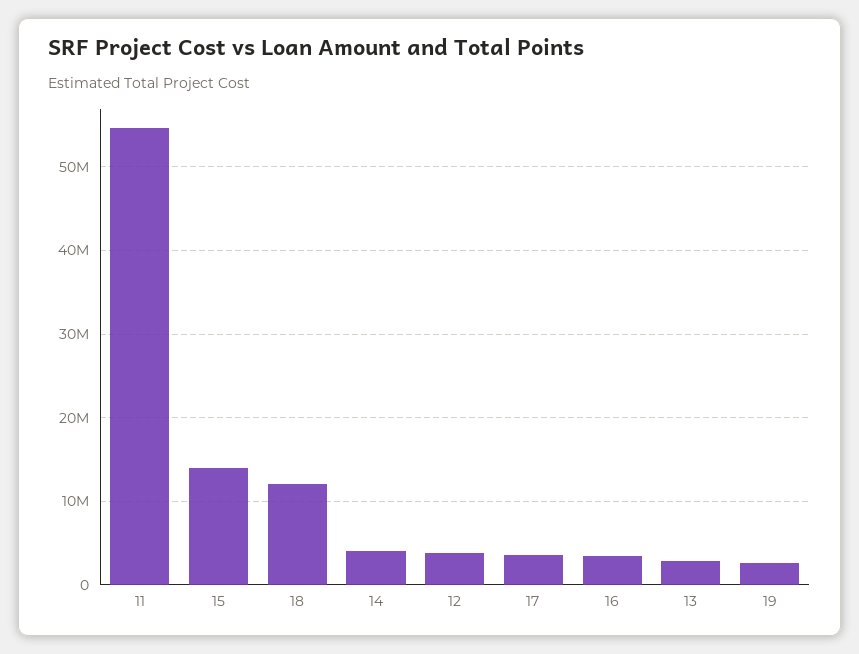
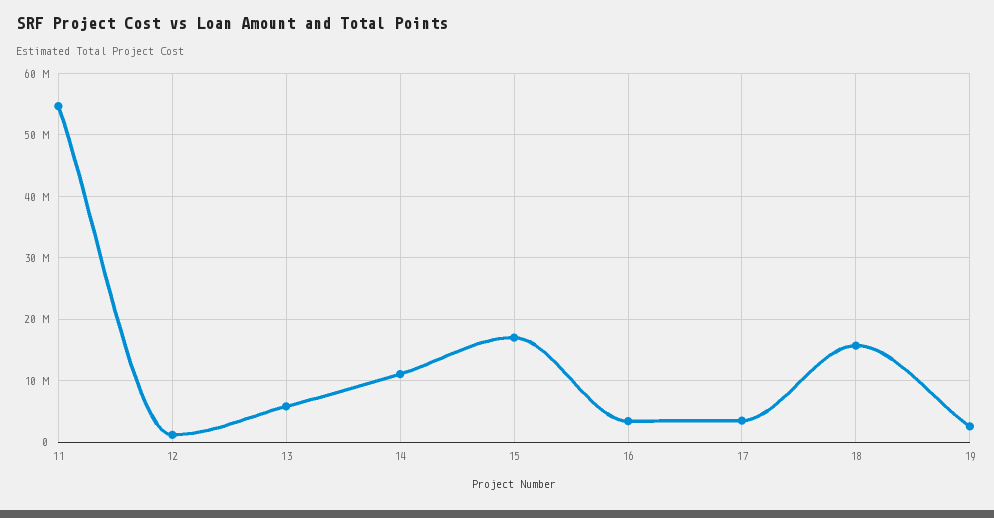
  {
    "11": 55000000,
-   "15": 14000000,
+   "15": 17000000,
-   "18": 12000000,
+   "18": 16000000,
-   "14": 4000000,
+   "14": 11000000,
-   "12": 4000000,
+   "12": 1000000,
    "17": 4000000,
    "16": 3000000,
-   "13": 3000000,
+   "13": 6000000,
    "19": 3000000
  }

